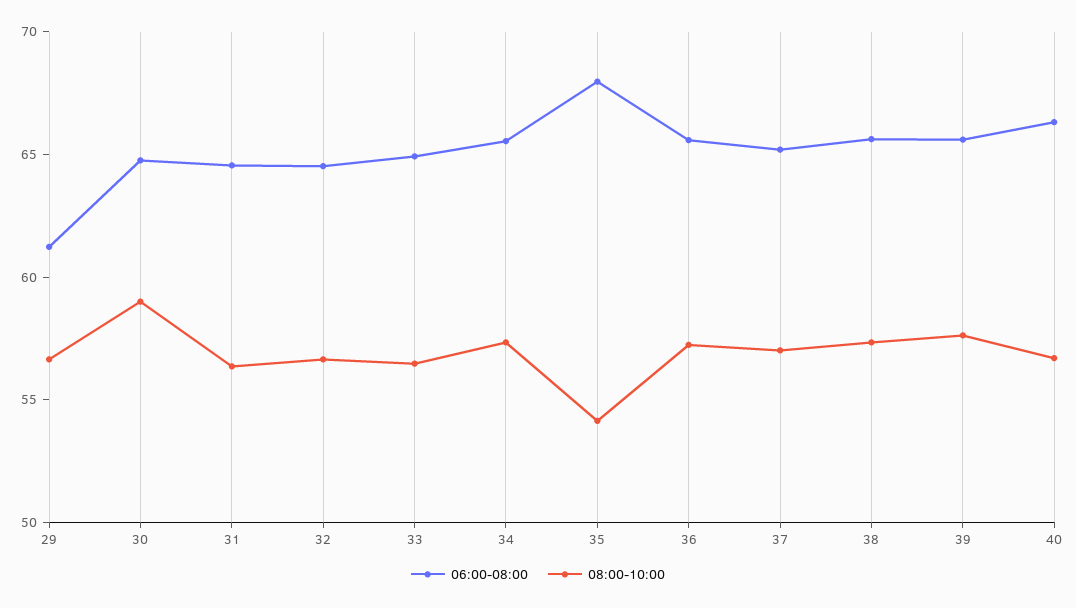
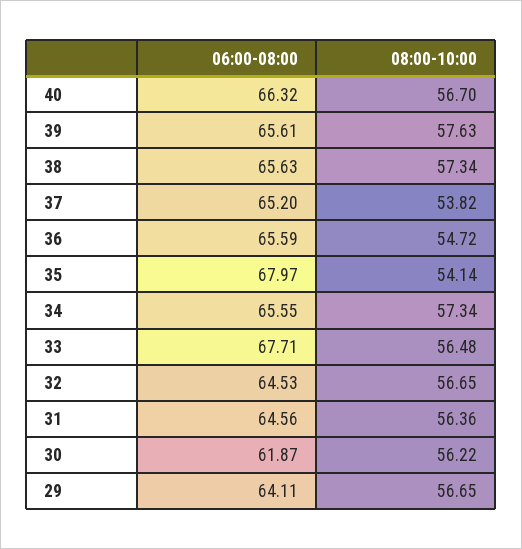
  {
    "06:00-08:00": {
-     "29": 61,
+     "29": 64.11,
-     "30": 65,
+     "30": 61.87,
      "31": 64.56,
      "32": 64.53,
-     "33": 65,
+     "33": 67.71,
      "34": 65.55,
      "35": 67.97,
      "36": 65.59,
      "37": 65.2,
      "38": 65.63,
      "39": 65.61,
      "40": 66.32
    },
    "08:00-10:00": {
      "29": 56.65,
-     "30": 59,
+     "30": 56.22,
      "31": 56.36,
      "32": 56.65,
      "33": 56.48,
      "34": 57.34,
      "35": 54.14,
-     "36": 57,
+     "36": 54.72,
-     "37": 57,
+     "37": 53.82,
      "38": 57.34,
      "39": 57.63,
      "40": 56.7
    }
  }

